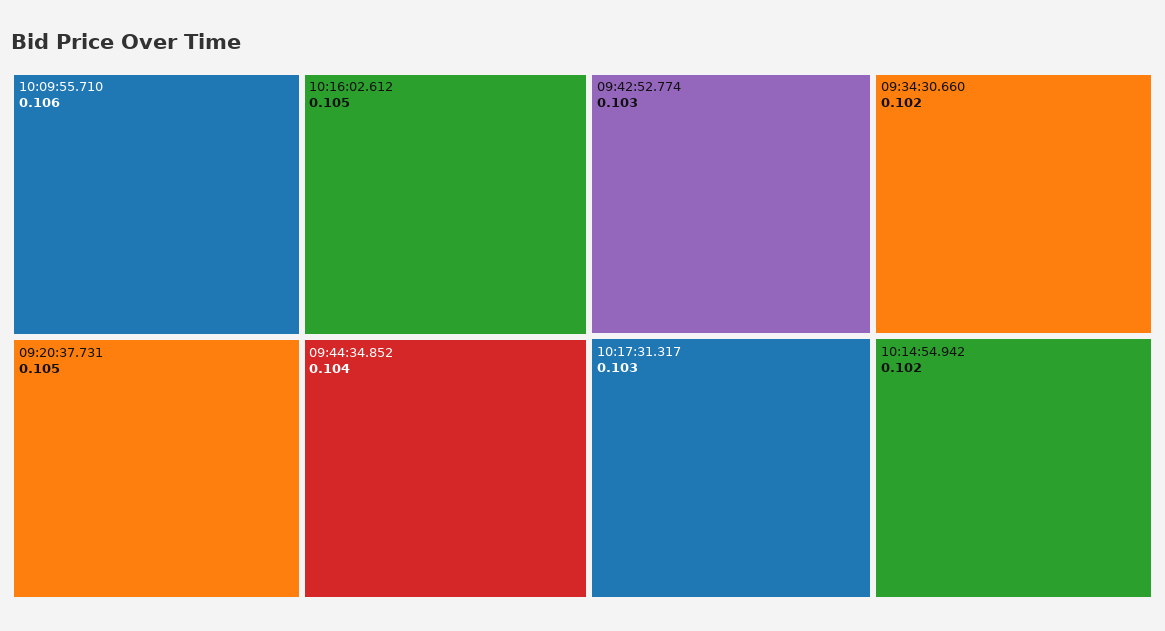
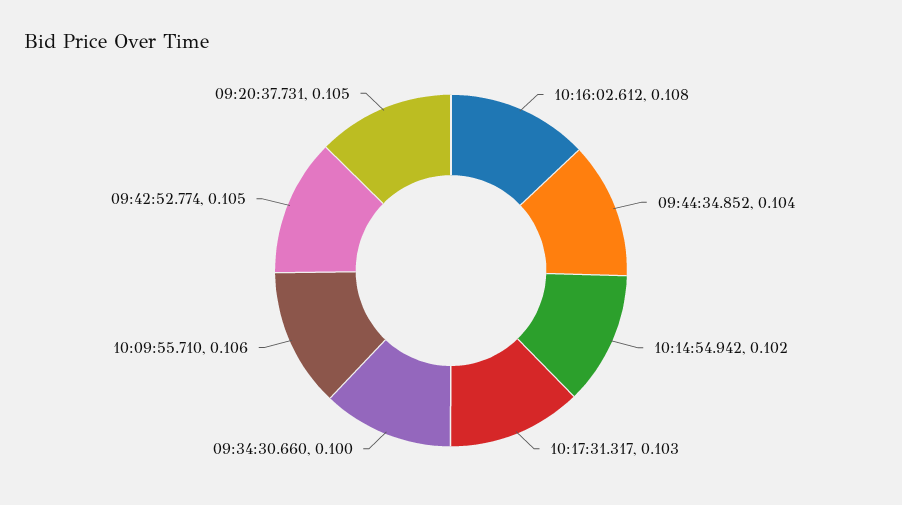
  {
    "10:09:55.710": 0.106,
    "09:20:37.731": 0.105,
-   "10:16:02.612": 0.105,
+   "10:16:02.612": 0.108,
    "09:44:34.852": 0.104,
-   "09:42:52.774": 0.103,
+   "09:42:52.774": 0.105,
    "10:17:31.317": 0.103,
-   "09:34:30.660": 0.102,
+   "09:34:30.660": 0.1,
    "10:14:54.942": 0.102
  }

